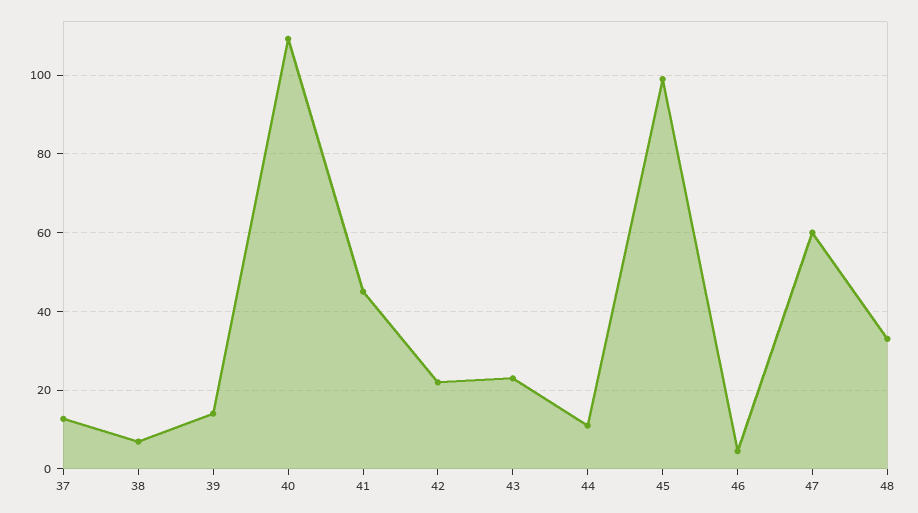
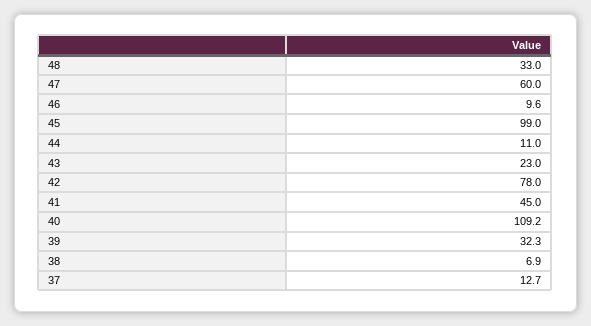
  {
    "37": 12.7,
    "38": 6.9,
-   "39": 14,
+   "39": 32.3,
    "40": 109.2,
    "41": 45,
-   "42": 22,
+   "42": 78,
    "43": 23,
    "44": 11,
    "45": 99,
-   "46": 4,
+   "46": 9.6,
    "47": 60,
    "48": 33
  }

